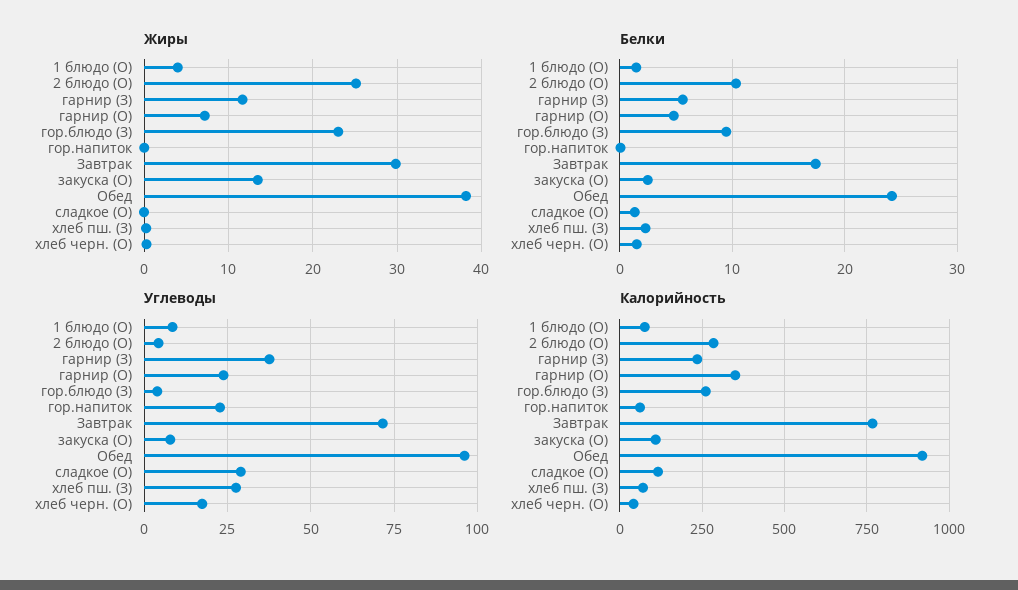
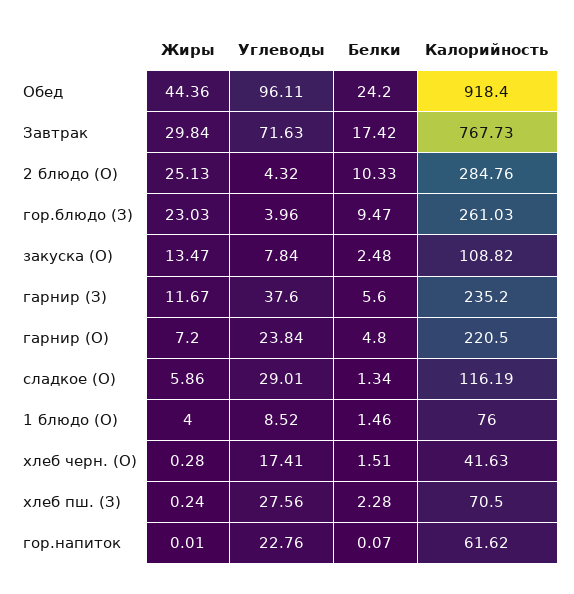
  {
    "Жиры": {
      "1 блюдо (О)": 4,
      "2 блюдо (О)": 25.13,
      "гарнир (З)": 11.67,
      "гарнир (О)": 7.2,
      "гор.блюдо (З)": 23.03,
      "гор.напиток": 0.01,
      "Завтрак": 29.84,
      "закуска (О)": 13.47,
-     "Обед": 38,
+     "Обед": 44.36,
-     "сладкое (О)": 0,
+     "сладкое (О)": 5.86,
      "хлеб пш. (З)": 0.24,
      "хлеб черн. (О)": 0.28
    },
    "Белки": {
      "1 блюдо (О)": 1.46,
      "2 блюдо (О)": 10.33,
      "гарнир (З)": 5.6,
      "гарнир (О)": 4.8,
      "гор.блюдо (З)": 9.47,
      "гор.напиток": 0.07,
      "Завтрак": 17.42,
      "закуска (О)": 2.48,
      "Обед": 24.2,
      "сладкое (О)": 1.34,
      "хлеб пш. (З)": 2.28,
      "хлеб черн. (О)": 1.51
    },
    "Углеводы": {
      "1 блюдо (О)": 8.52,
      "2 блюдо (О)": 4.32,
      "гарнир (З)": 37.6,
      "гарнир (О)": 23.84,
      "гор.блюдо (З)": 3.96,
      "гор.напиток": 22.76,
      "Завтрак": 71.63,
      "закуска (О)": 7.84,
      "Обед": 96.11,
      "сладкое (О)": 29.01,
      "хлеб пш. (З)": 27.56,
      "хлеб черн. (О)": 17.41
    },
    "Калорийность": {
      "1 блюдо (О)": 76,
      "2 блюдо (О)": 284.76,
      "гарнир (З)": 235.2,
-     "гарнир (О)": 350,
+     "гарнир (О)": 220.5,
      "гор.блюдо (З)": 261.03,
      "гор.напиток": 61.62,
      "Завтрак": 767.73,
      "закуска (О)": 108.82,
      "Обед": 918.4,
      "сладкое (О)": 116.19,
      "хлеб пш. (З)": 70.5,
      "хлеб черн. (О)": 41.63
    }
  }

